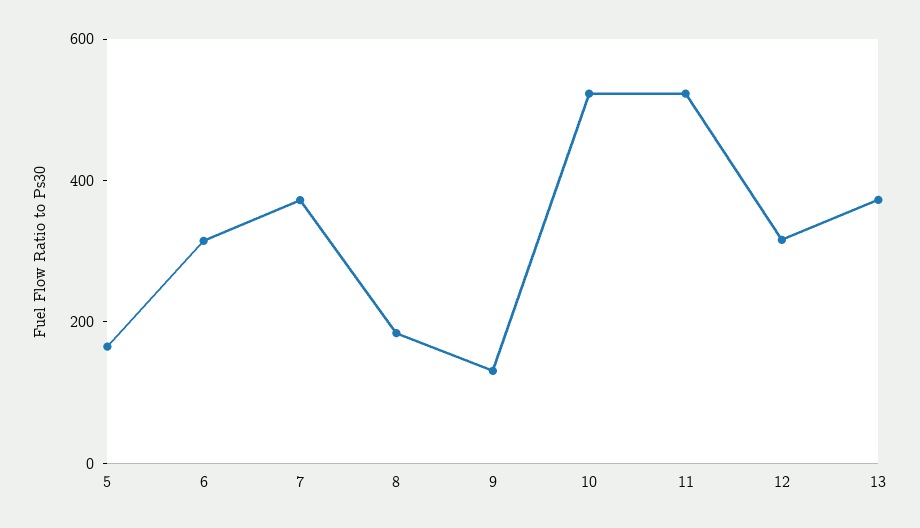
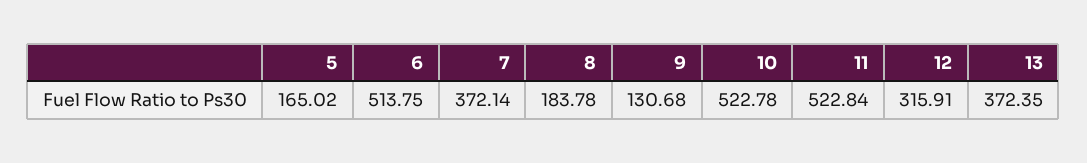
  {
    "5": 165.02,
-   "6": 300,
+   "6": 513.75,
    "7": 372.14,
    "8": 183.78,
    "9": 130.68,
    "10": 522.78,
    "11": 522.84,
    "12": 315.91,
    "13": 372.35
  }

